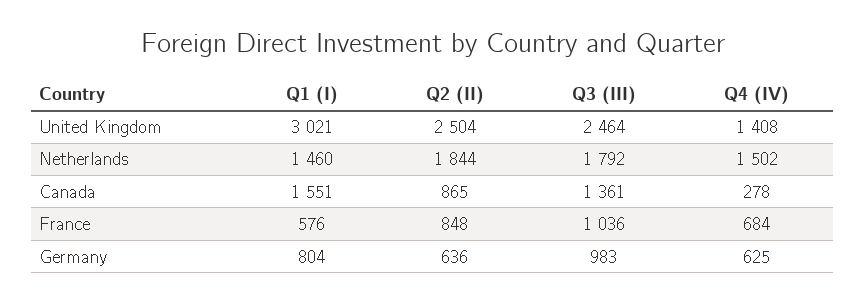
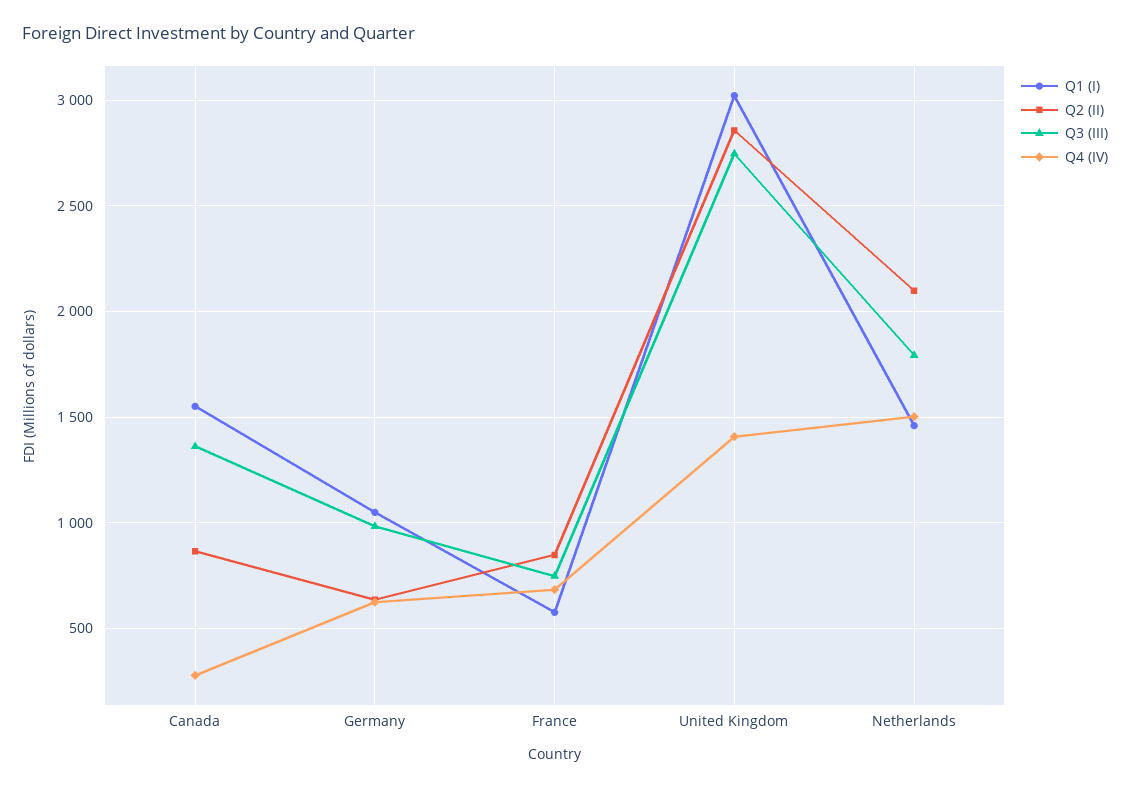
  {
    "Q1 (I)": {
      "United Kingdom": 3021,
      "Netherlands": 1460,
      "Canada": 1551,
      "France": 576,
-     "Germany": 804
+     "Germany": 1050
    },
    "Q2 (II)": {
-     "United Kingdom": 2504,
+     "United Kingdom": 2850,
-     "Netherlands": 1844,
+     "Netherlands": 2100,
      "Canada": 865,
      "France": 848,
      "Germany": 636
    },
    "Q3 (III)": {
-     "United Kingdom": 2464,
+     "United Kingdom": 2750,
      "Netherlands": 1792,
      "Canada": 1361,
-     "France": 1036,
+     "France": 750,
      "Germany": 983
    },
    "Q4 (IV)": {
      "United Kingdom": 1408,
      "Netherlands": 1502,
      "Canada": 278,
      "France": 684,
      "Germany": 625
    }
  }

